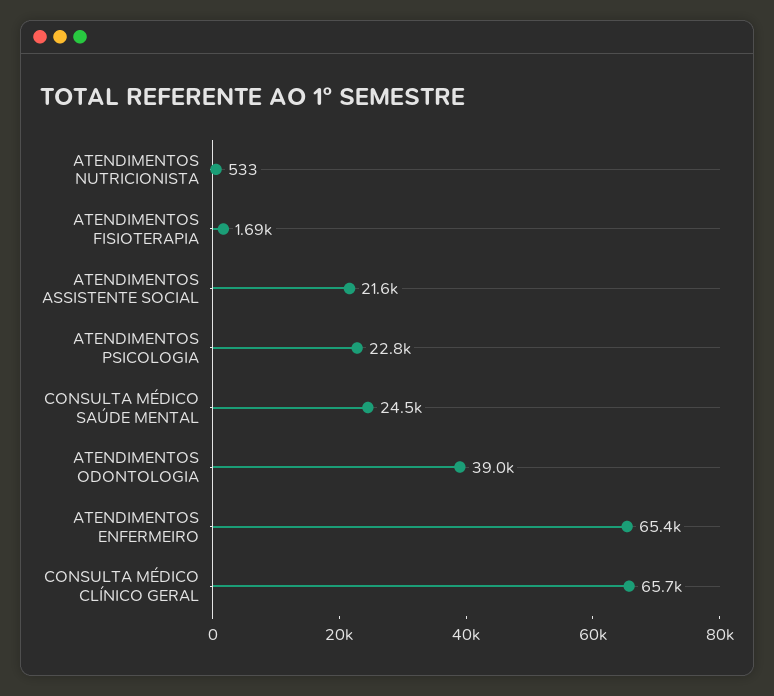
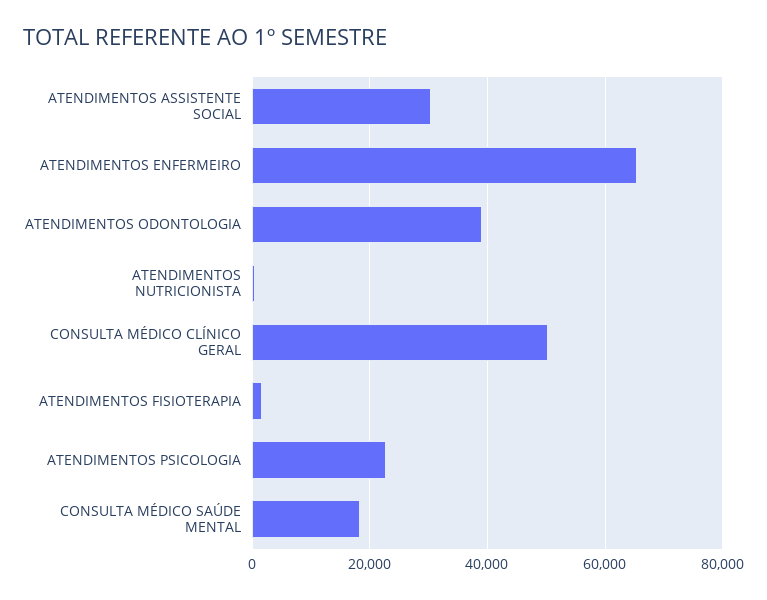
  {
    "ATENDIMENTOS NUTRICIONISTA": 533,
    "ATENDIMENTOS FISIOTERAPIA": 1690,
-   "ATENDIMENTOS ASSISTENTE SOCIAL": 21600,
+   "ATENDIMENTOS ASSISTENTE SOCIAL": 30000,
    "ATENDIMENTOS PSICOLOGIA": 22800,
-   "CONSULTA MÉDICO SAÚDE MENTAL": 24500,
+   "CONSULTA MÉDICO SAÚDE MENTAL": 18000,
    "ATENDIMENTOS ODONTOLOGIA": 39000,
    "ATENDIMENTOS ENFERMEIRO": 65400,
-   "CONSULTA MÉDICO CLÍNICO GERAL": 65700
+   "CONSULTA MÉDICO CLÍNICO GERAL": 50000
  }

